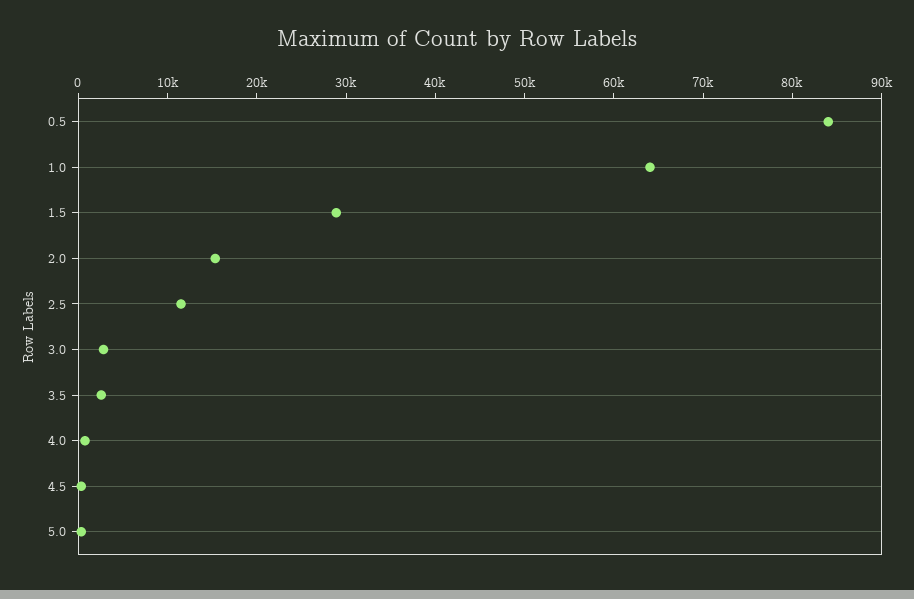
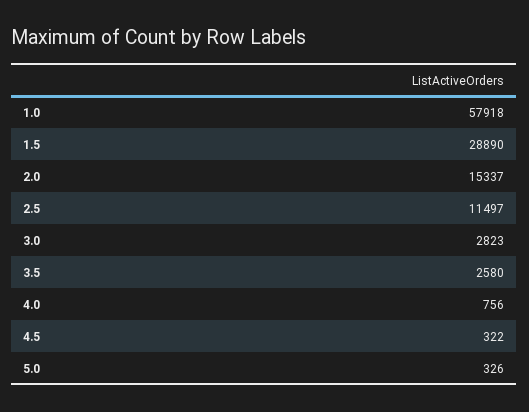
  {
-   "0.5": 84000,
-   "1.0": 64000,
+   "1.0": 57918,
    "1.5": 28890,
    "2.0": 15337,
    "2.5": 11497,
    "3.0": 2823,
    "3.5": 2580,
    "4.0": 756,
    "4.5": 322,
    "5.0": 326
  }

